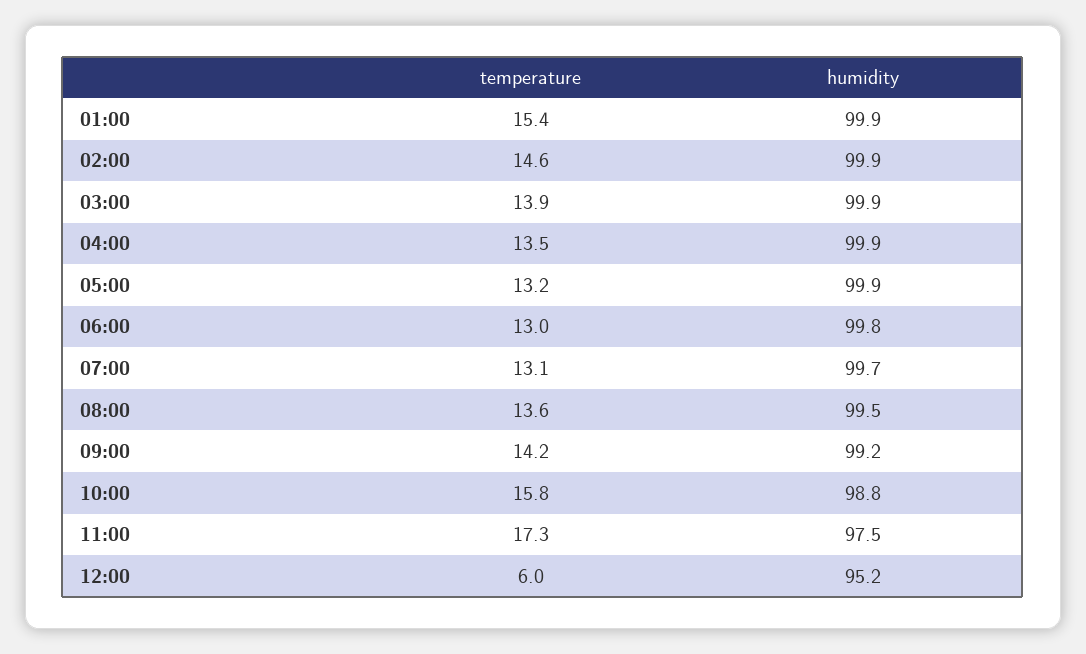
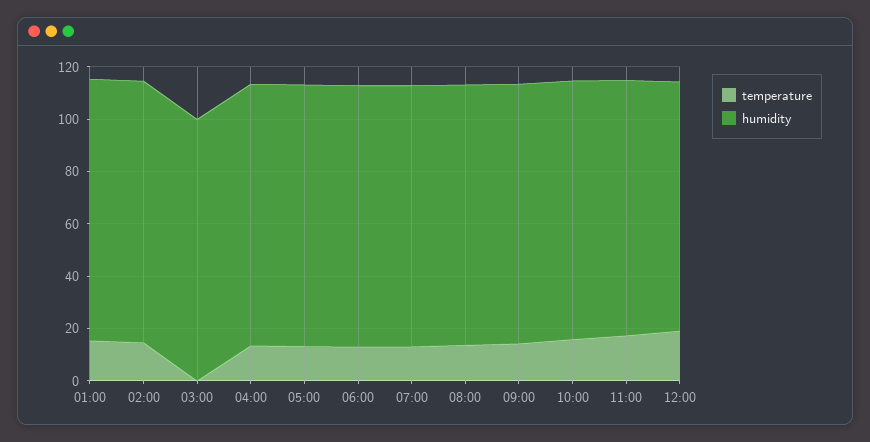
  {
    "temperature": {
      "01:00": 15.4,
      "02:00": 14.6,
-     "03:00": 13.9,
+     "03:00": 0,
      "04:00": 13.5,
      "05:00": 13.2,
      "06:00": 13,
      "07:00": 13.1,
      "08:00": 13.6,
      "09:00": 14.2,
      "10:00": 15.8,
      "11:00": 17.3,
-     "12:00": 6
+     "12:00": 20
    },
    "humidity": {
      "01:00": 99.9,
      "02:00": 99.9,
      "03:00": 99.9,
      "04:00": 99.9,
      "05:00": 99.9,
      "06:00": 99.8,
      "07:00": 99.7,
      "08:00": 99.5,
      "09:00": 99.2,
      "10:00": 98.8,
      "11:00": 97.5,
      "12:00": 95.2
    }
  }

